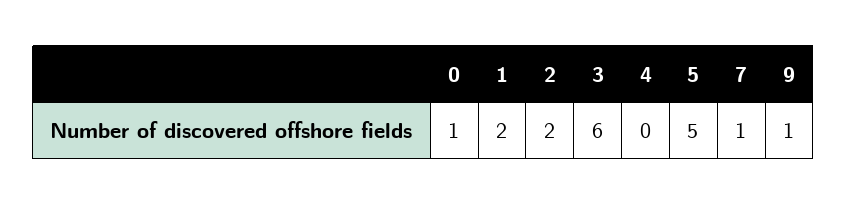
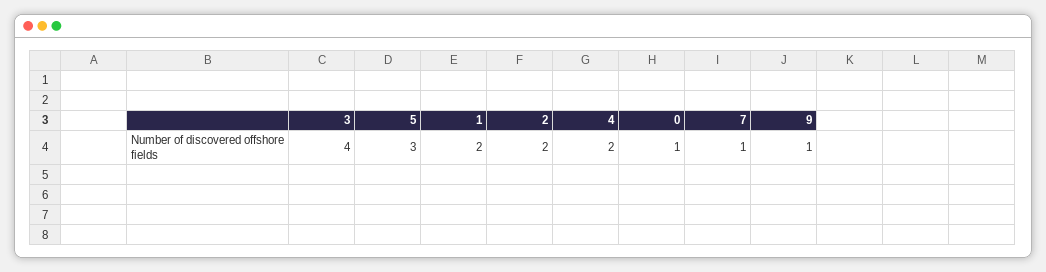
  {
    "0": 1,
    "1": 2,
    "2": 2,
-   "3": 6,
+   "3": 4,
-   "4": 0,
+   "4": 2,
-   "5": 5,
+   "5": 3,
    "7": 1,
    "9": 1
  }

